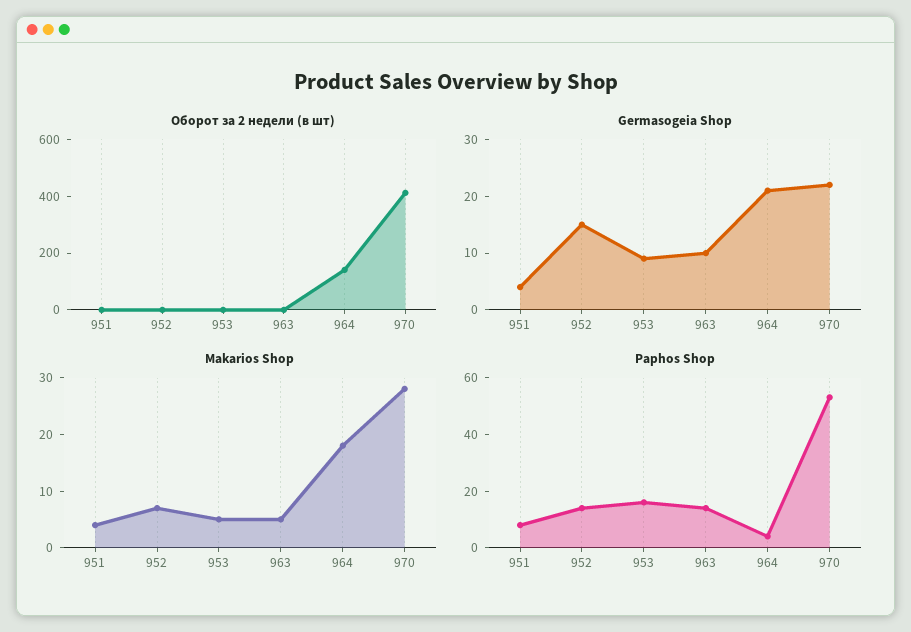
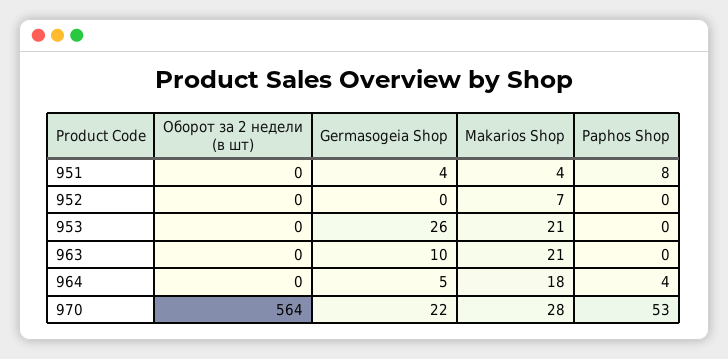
  {
    "Оборот за 2 недели (в шт)": {
      "951": 0,
      "952": 0,
      "953": 0,
      "963": 0,
-     "964": 150,
+     "964": 0,
-     "970": 400
+     "970": 564
    },
    "Germasogeia Shop": {
      "951": 4,
-     "952": 15,
+     "952": 0,
-     "953": 10,
+     "953": 26,
      "963": 10,
-     "964": 20,
+     "964": 5,
      "970": 22
    },
    "Makarios Shop": {
      "951": 4,
      "952": 7,
-     "953": 5,
+     "953": 21,
-     "963": 5,
+     "963": 21,
      "964": 18,
      "970": 28
    },
    "Paphos Shop": {
      "951": 8,
-     "952": 15,
+     "952": 0,
-     "953": 15,
+     "953": 0,
-     "963": 15,
+     "963": 0,
      "964": 4,
      "970": 53
    }
  }

